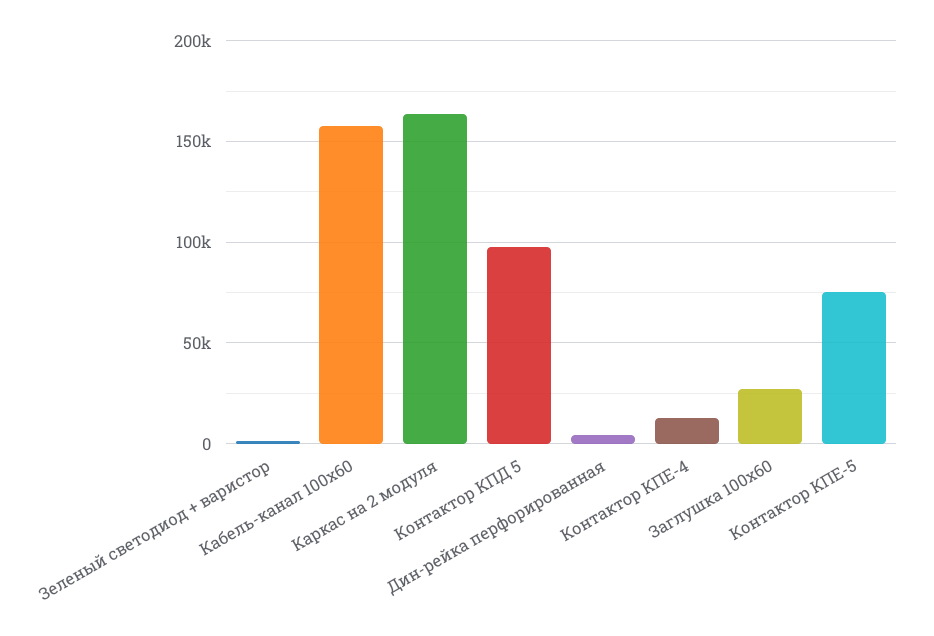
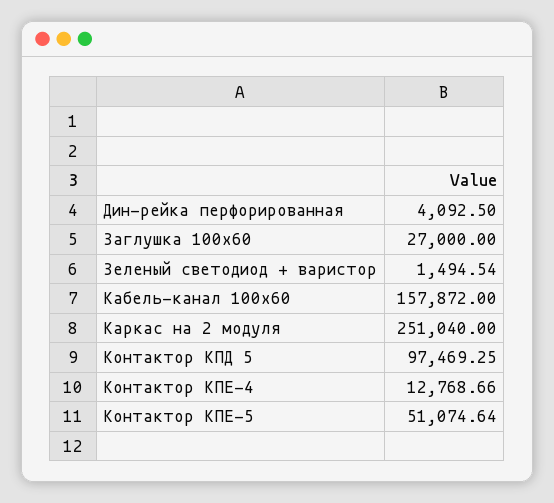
  {
    "Зеленый светодиод + варистор": 1494.54,
    "Кабель-канал 100х60": 157872,
-   "Каркас на 2 модуля": 165000,
+   "Каркас на 2 модуля": 251040,
    "Контактор КПД 5": 97469.25,
    "Дин-рейка перфорированная": 4092.5,
    "Контактор КПЕ-4": 12768.66,
    "Заглушка 100х60": 27000,
-   "Контактор КПЕ-5": 75000
+   "Контактор КПЕ-5": 51074.64
  }

